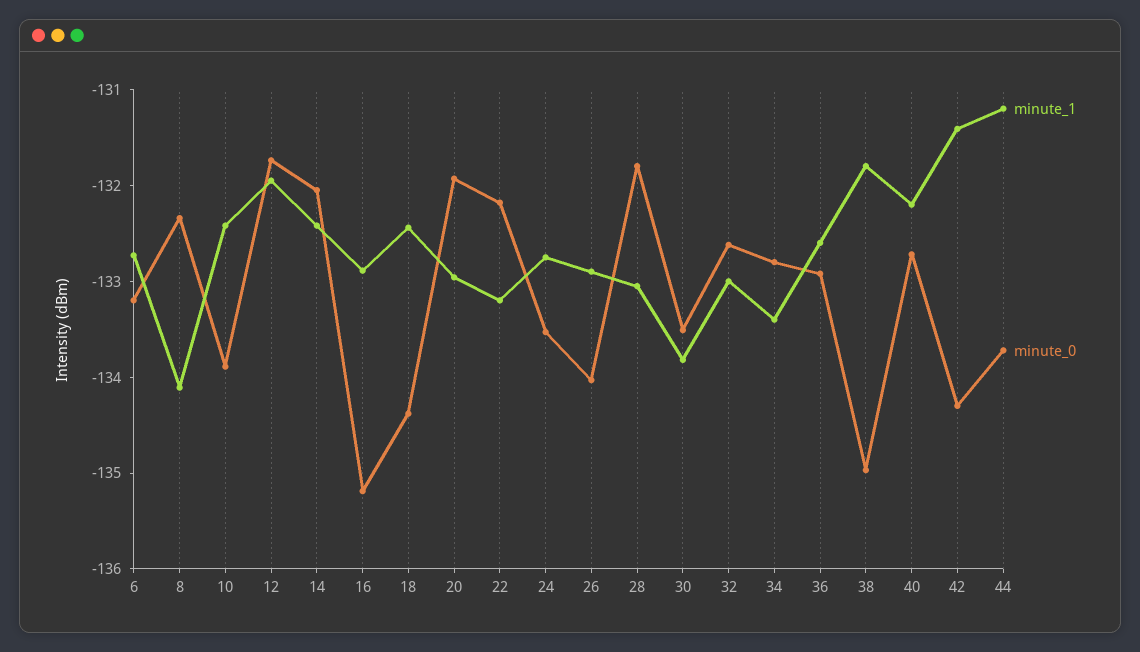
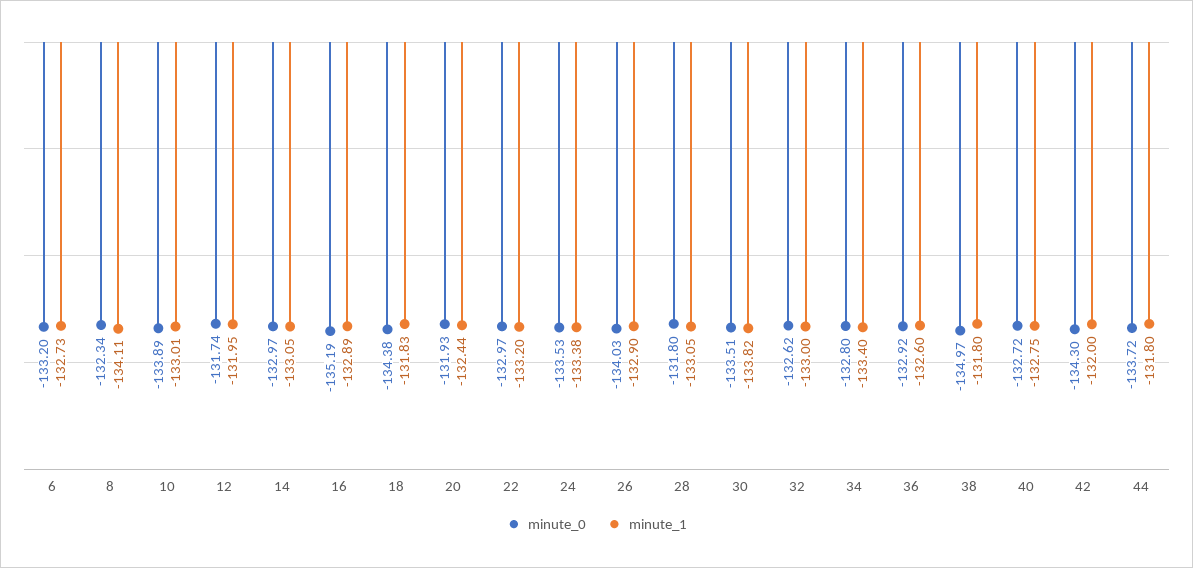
  {
    "minute_1": {
      "6": -132.73,
      "8": -134.11,
-     "10": -132.4,
+     "10": -133.01,
      "12": -131.95,
-     "14": -132.4,
+     "14": -133.05,
      "16": -132.89,
-     "18": -132.4,
+     "18": -131.83,
-     "20": -133,
+     "20": -132.44,
      "22": -133.2,
-     "24": -132.8,
+     "24": -133.38,
      "26": -132.9,
      "28": -133.05,
      "30": -133.82,
      "32": -133,
      "34": -133.4,
      "36": -132.6,
      "38": -131.8,
-     "40": -132.2,
+     "40": -132.75,
-     "42": -131.4,
+     "42": -132,
-     "44": -131.2
+     "44": -131.8
    },
    "minute_0": {
      "6": -133.2,
      "8": -132.34,
      "10": -133.89,
      "12": -131.74,
-     "14": -132,
+     "14": -132.97,
      "16": -135.19,
      "18": -134.38,
      "20": -131.93,
-     "22": -132.2,
+     "22": -132.97,
      "24": -133.53,
      "26": -134.03,
      "28": -131.8,
      "30": -133.51,
      "32": -132.62,
      "34": -132.8,
      "36": -132.92,
      "38": -134.97,
      "40": -132.72,
      "42": -134.3,
      "44": -133.72
    }
  }

